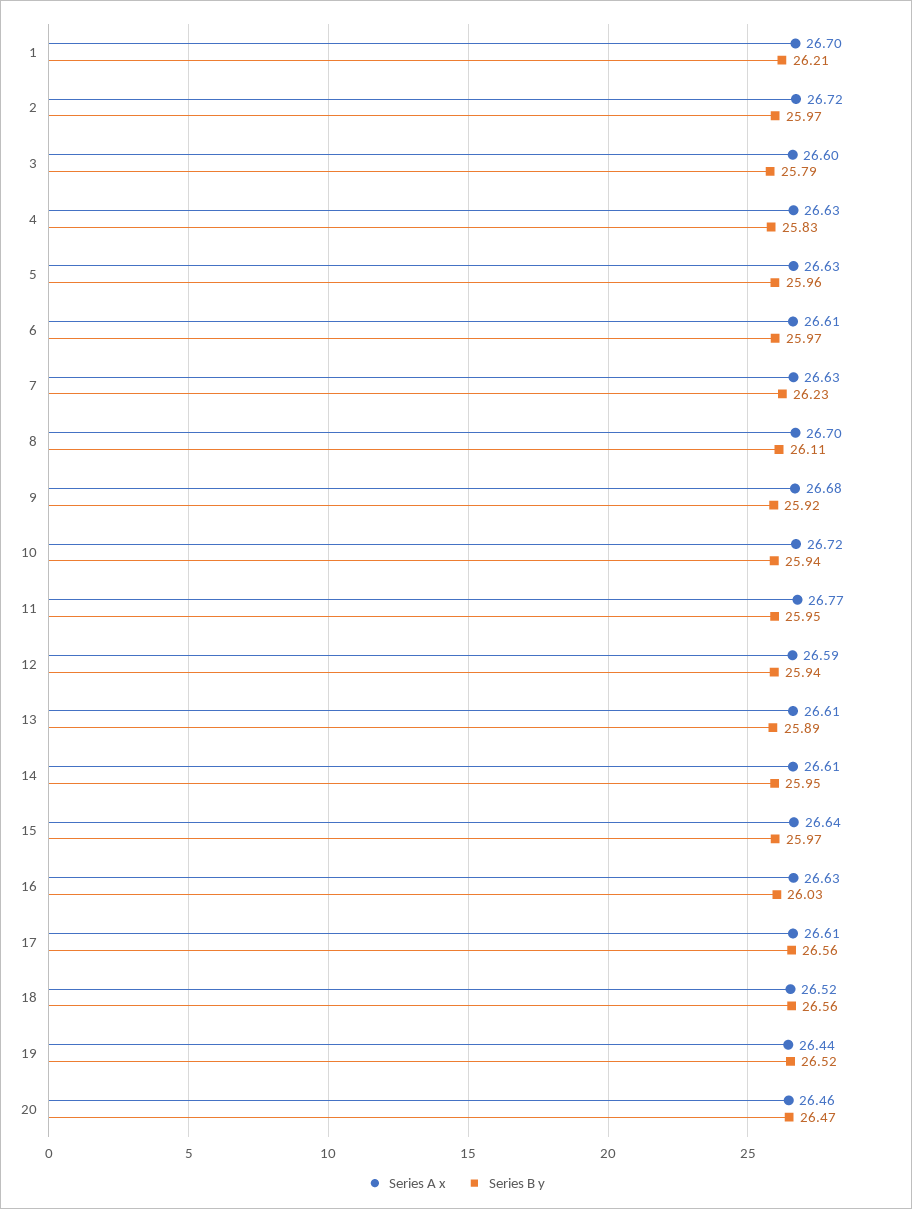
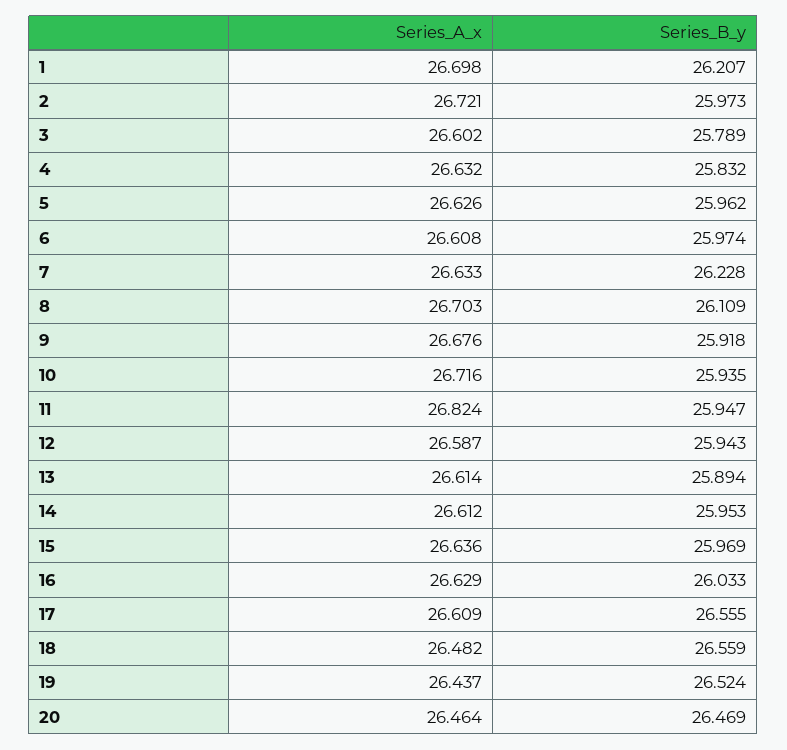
  {
    "Series A x": {
      "1": 26.698,
      "2": 26.721,
      "3": 26.602,
      "4": 26.632,
      "5": 26.626,
      "6": 26.608,
      "7": 26.633,
      "8": 26.703,
      "9": 26.676,
      "10": 26.716,
-     "11": 26.77,
+     "11": 26.824,
      "12": 26.587,
      "13": 26.614,
      "14": 26.612,
      "15": 26.636,
      "16": 26.629,
      "17": 26.609,
-     "18": 26.52,
+     "18": 26.482,
      "19": 26.437,
      "20": 26.464
    },
    "Series B y": {
      "1": 26.207,
      "2": 25.973,
      "3": 25.789,
      "4": 25.832,
      "5": 25.962,
      "6": 25.974,
      "7": 26.228,
      "8": 26.109,
      "9": 25.918,
      "10": 25.935,
      "11": 25.947,
      "12": 25.943,
      "13": 25.894,
      "14": 25.953,
      "15": 25.969,
      "16": 26.033,
      "17": 26.555,
      "18": 26.559,
      "19": 26.524,
      "20": 26.469
    }
  }

